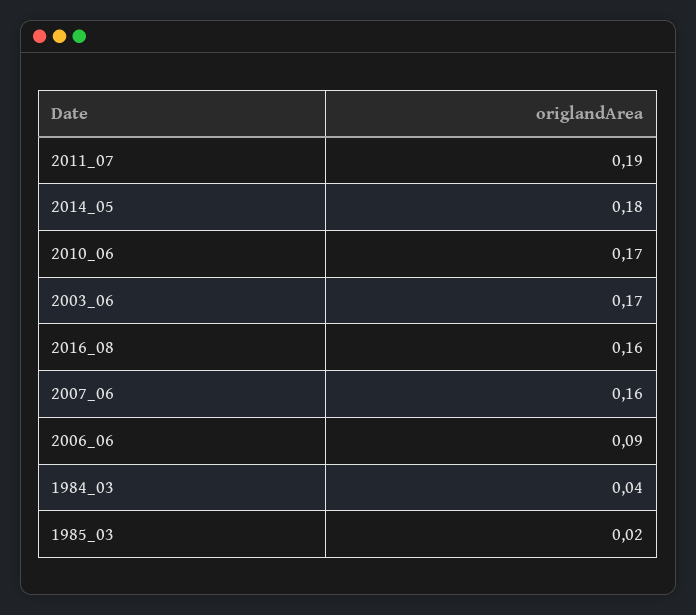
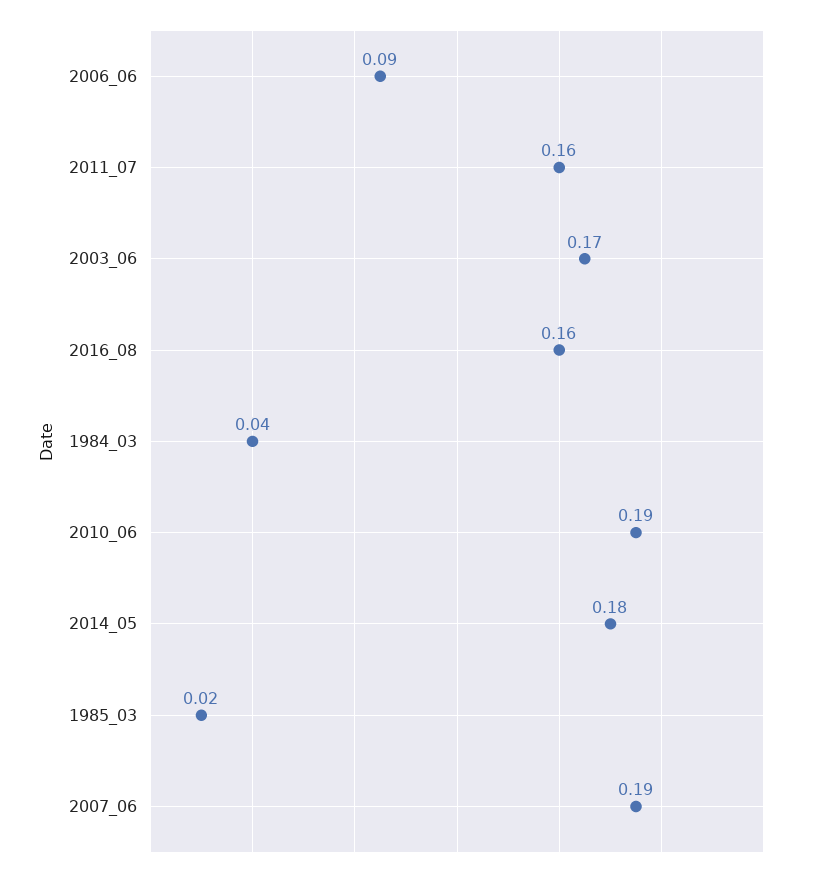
  {
-   "2011_07": 0.19,
+   "2011_07": 0.16,
    "2014_05": 0.18,
-   "2010_06": 0.17,
+   "2010_06": 0.19,
    "2003_06": 0.17,
    "2016_08": 0.16,
-   "2007_06": 0.16,
+   "2007_06": 0.19,
    "2006_06": 0.09,
    "1984_03": 0.04,
    "1985_03": 0.02
  }

